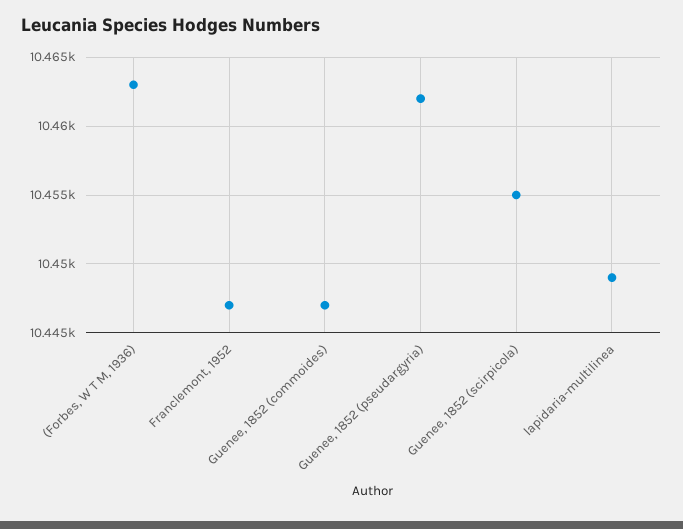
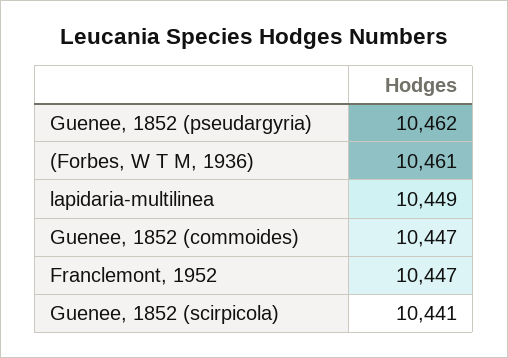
  {
-   "(Forbes, W T M, 1936)": 10463,
+   "(Forbes, W T M, 1936)": 10461,
    "Franclemont, 1952": 10447,
    "Guenee, 1852 (commoides)": 10447,
    "Guenee, 1852 (pseudargyria)": 10462,
-   "Guenee, 1852 (scirpicola)": 10455,
+   "Guenee, 1852 (scirpicola)": 10441,
    "lapidaria-multilinea": 10449
  }

